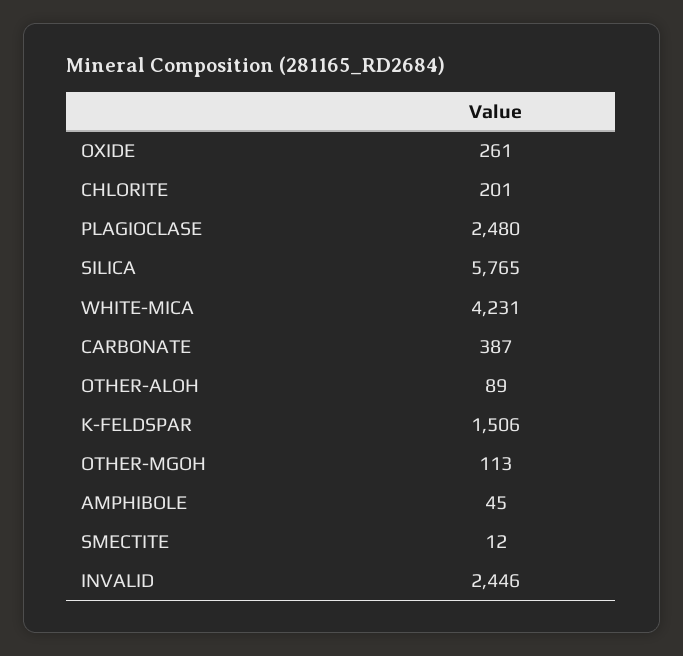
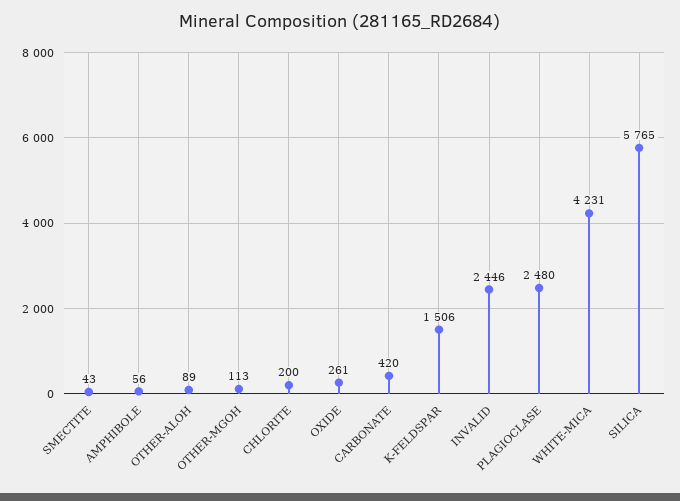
  {
    "OXIDE": 261,
-   "CHLORITE": 201,
+   "CHLORITE": 200,
    "PLAGIOCLASE": 2480,
    "SILICA": 5765,
    "WHITE-MICA": 4231,
-   "CARBONATE": 387,
+   "CARBONATE": 420,
    "OTHER-ALOH": 89,
    "K-FELDSPAR": 1506,
    "OTHER-MGOH": 113,
-   "AMPHIBOLE": 45,
+   "AMPHIBOLE": 56,
-   "SMECTITE": 12,
+   "SMECTITE": 43,
    "INVALID": 2446
  }

